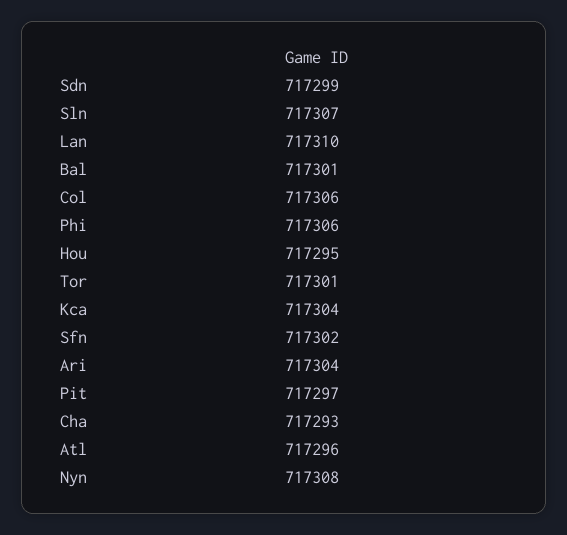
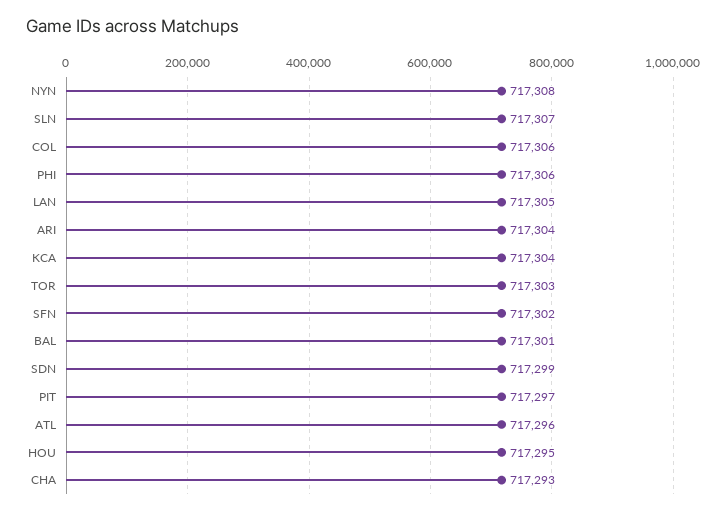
  {
    "Sdn": 717299,
    "Sln": 717307,
-   "Lan": 717310,
+   "Lan": 717305,
    "Bal": 717301,
    "Col": 717306,
    "Phi": 717306,
    "Hou": 717295,
-   "Tor": 717301,
+   "Tor": 717303,
    "Kca": 717304,
    "Sfn": 717302,
    "Ari": 717304,
    "Pit": 717297,
    "Cha": 717293,
    "Atl": 717296,
    "Nyn": 717308
  }

